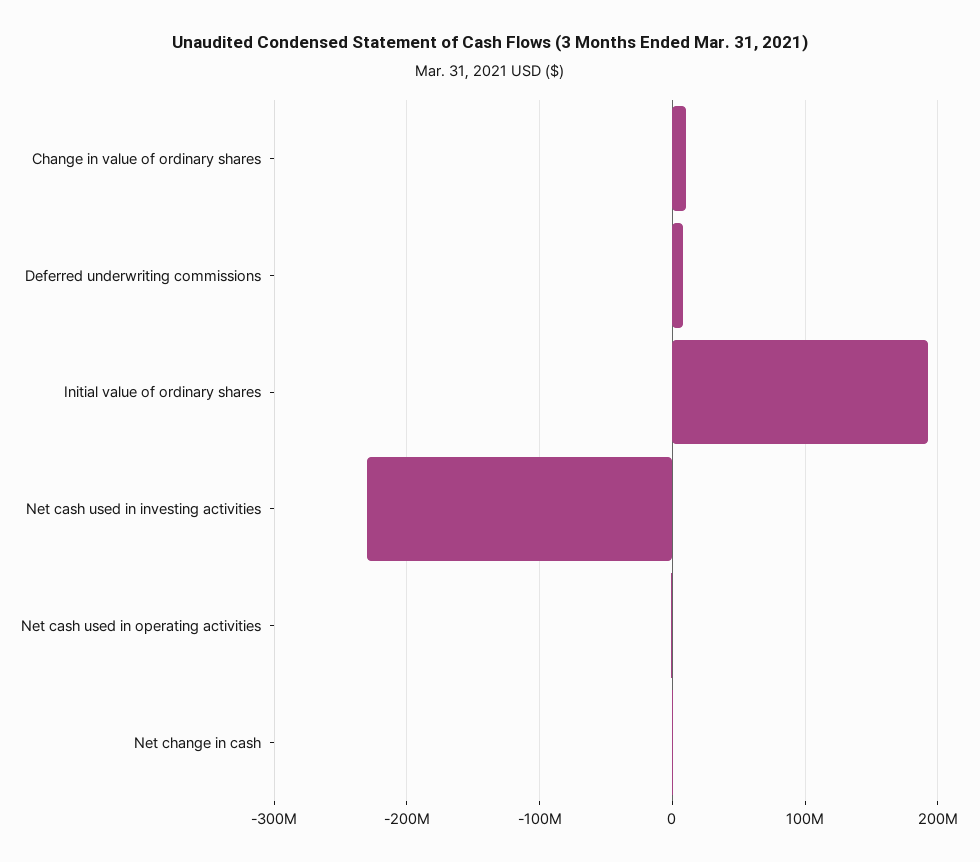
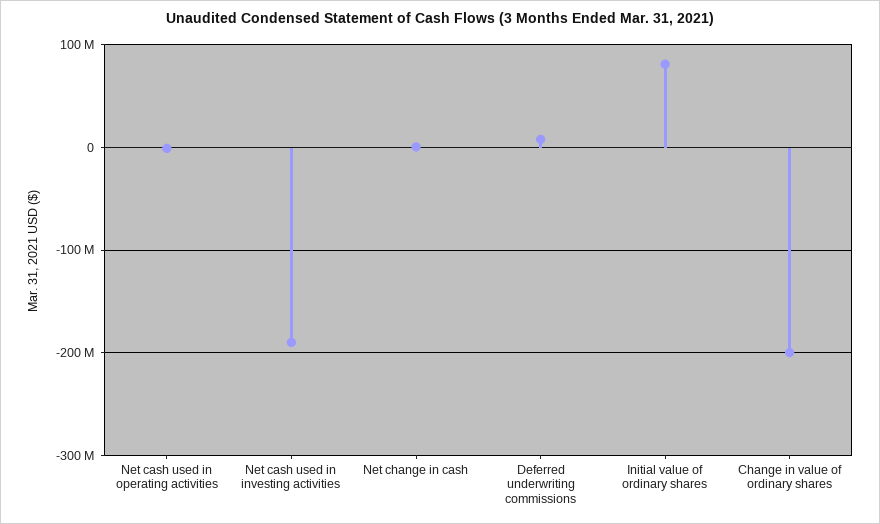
  {
-   "Change in value of ordinary shares": 10000000,
+   "Change in value of ordinary shares": -200000000,
    "Deferred underwriting commissions": 10000000,
-   "Initial value of ordinary shares": 190000000,
+   "Initial value of ordinary shares": 80000000,
-   "Net cash used in investing activities": -230000000,
+   "Net cash used in investing activities": -190000000,
    "Net cash used in operating activities": 0,
    "Net change in cash": 0
  }

